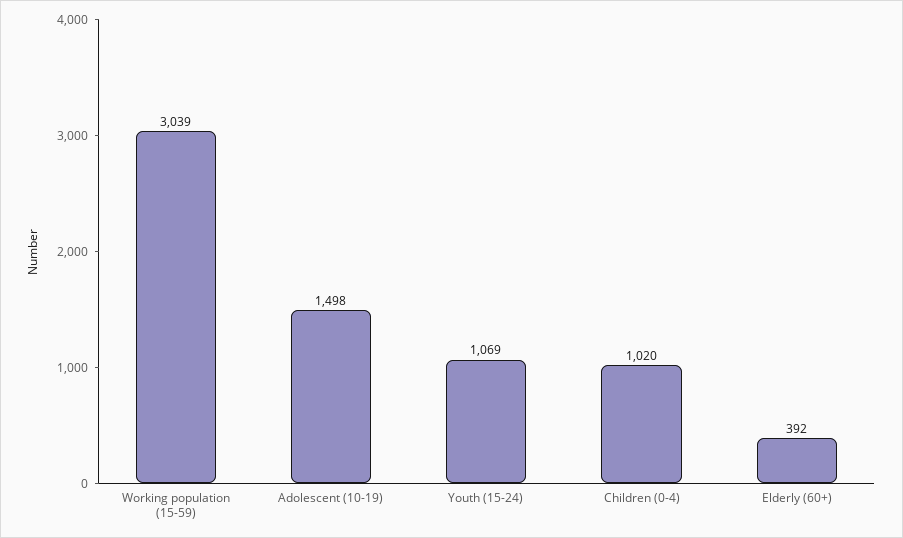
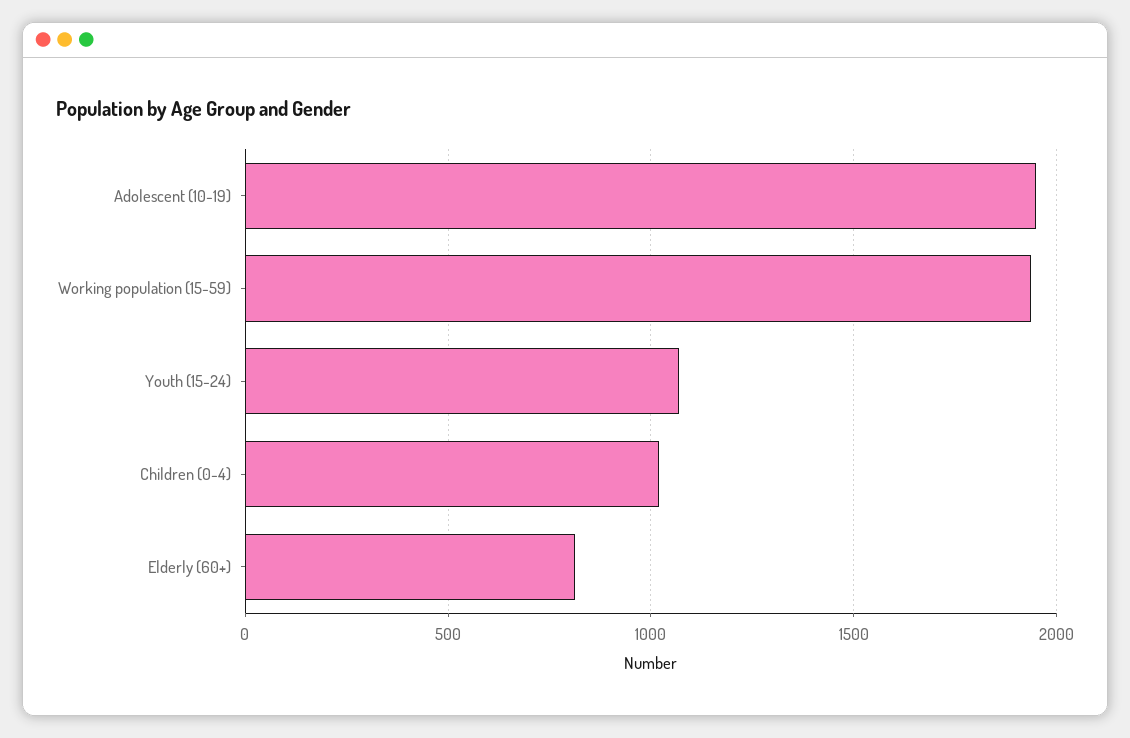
  {
-   "Working population (15-59)": 3039,
+   "Working population (15-59)": 1950,
-   "Adolescent (10-19)": 1498,
+   "Adolescent (10-19)": 1950,
    "Youth (15-24)": 1069,
    "Children (0-4)": 1020,
-   "Elderly (60+)": 392
+   "Elderly (60+)": 800
  }

